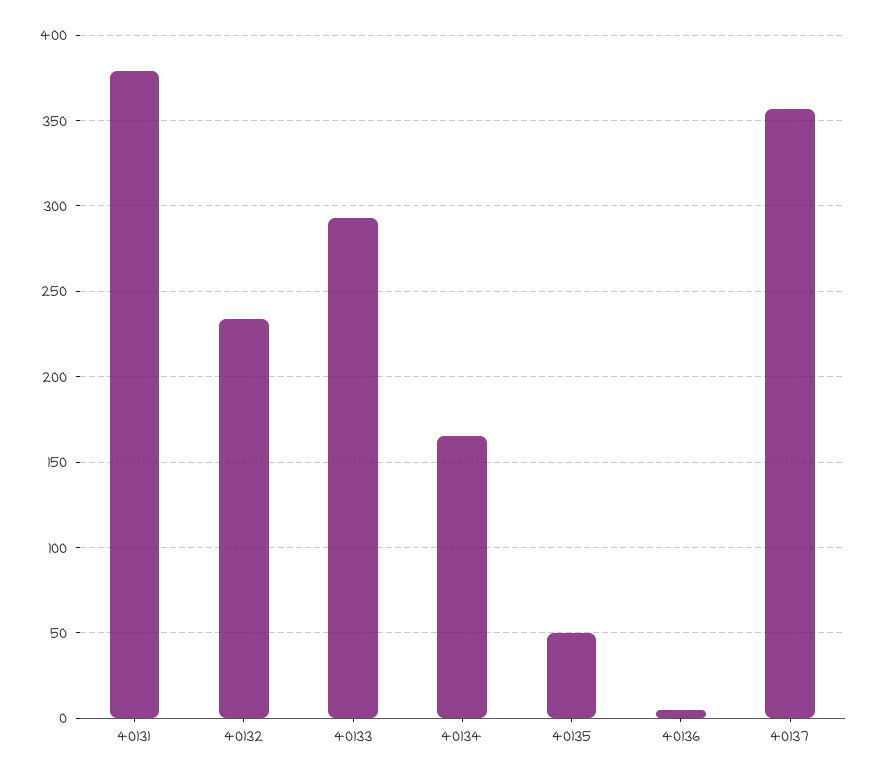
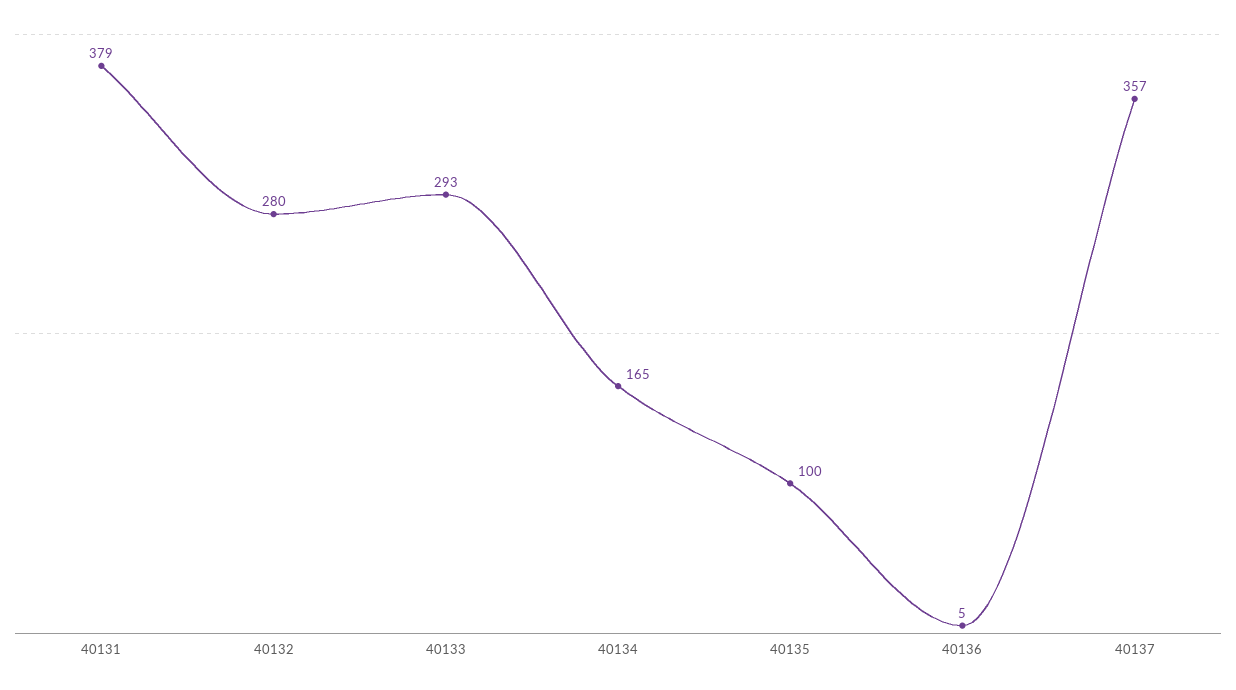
  {
    "40131": 379,
-   "40132": 235,
+   "40132": 280,
    "40133": 293,
    "40134": 165,
-   "40135": 50,
+   "40135": 100,
    "40136": 5,
    "40137": 357
  }

